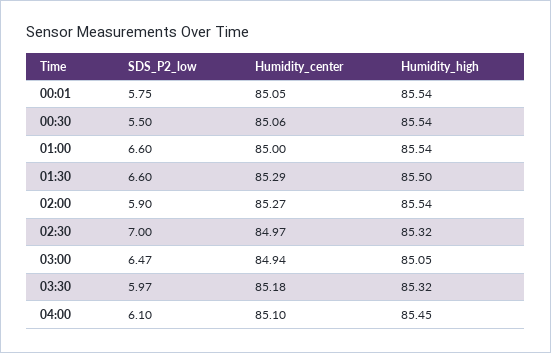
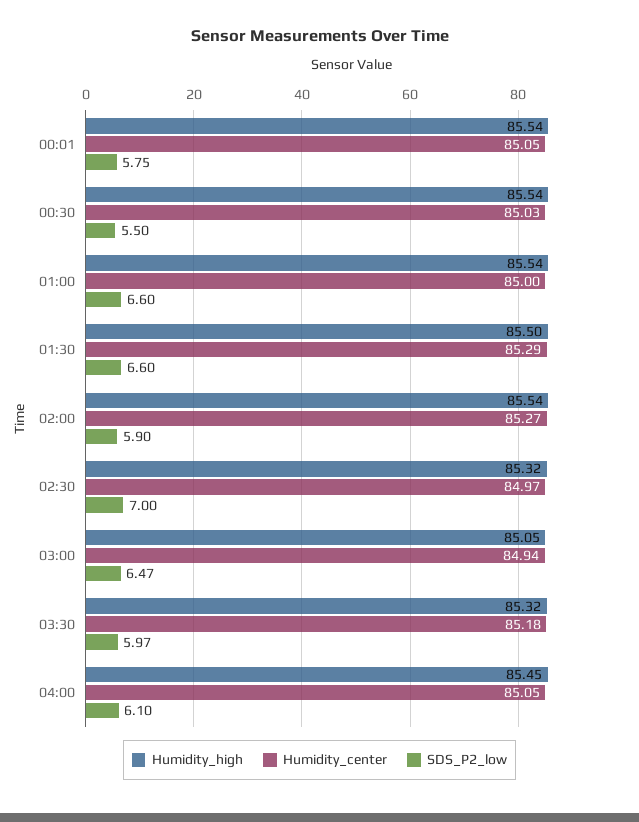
  {
    "SDS_P2_low": {
      "00:01": 5.75,
      "00:30": 5.5,
      "01:00": 6.6,
      "01:30": 6.6,
      "02:00": 5.9,
      "02:30": 7,
      "03:00": 6.47,
      "03:30": 5.97,
      "04:00": 6.1
    },
    "Humidity_center": {
      "00:01": 85.05,
-     "00:30": 85.06,
+     "00:30": 85.03,
      "01:00": 85,
      "01:30": 85.29,
      "02:00": 85.27,
      "02:30": 84.97,
      "03:00": 84.94,
      "03:30": 85.18,
-     "04:00": 85.1
+     "04:00": 85.05
    },
    "Humidity_high": {
      "00:01": 85.54,
      "00:30": 85.54,
      "01:00": 85.54,
      "01:30": 85.5,
      "02:00": 85.54,
      "02:30": 85.32,
      "03:00": 85.05,
      "03:30": 85.32,
      "04:00": 85.45
    }
  }

